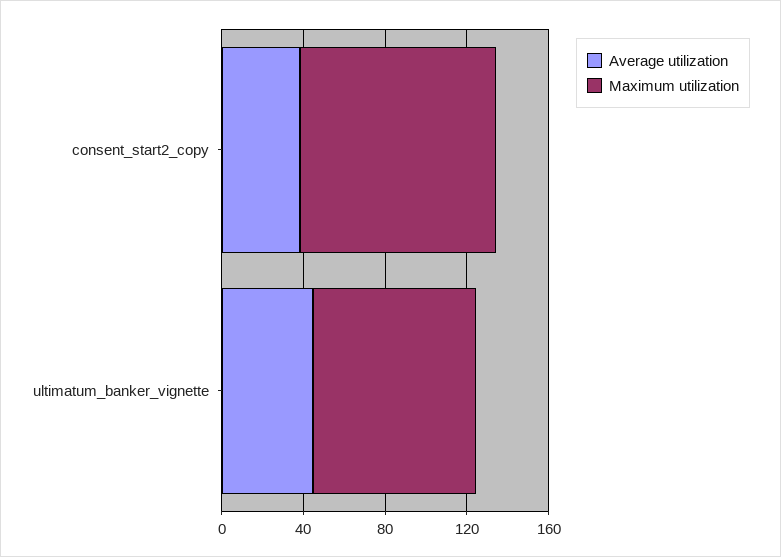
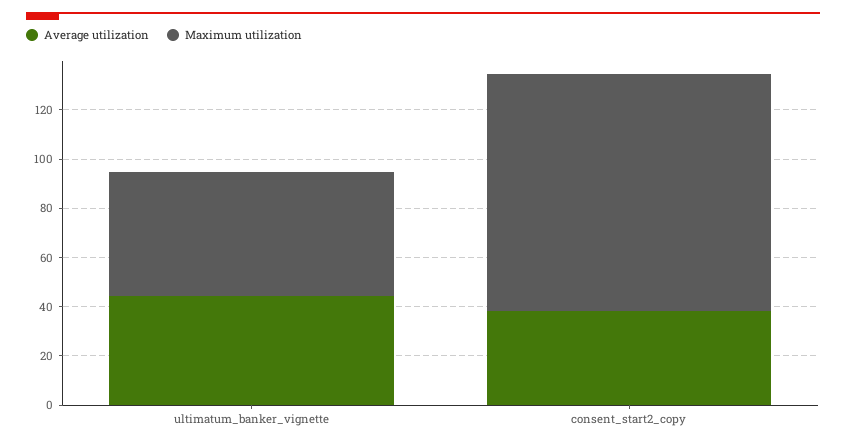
  {
    "Average utilization": {
      "consent_start2_copy": 40,
      "ultimatum_banker_vignette": 45
    },
    "Maximum utilization": {
      "consent_start2_copy": 95,
-     "ultimatum_banker_vignette": 80
+     "ultimatum_banker_vignette": 50
    }
  }

